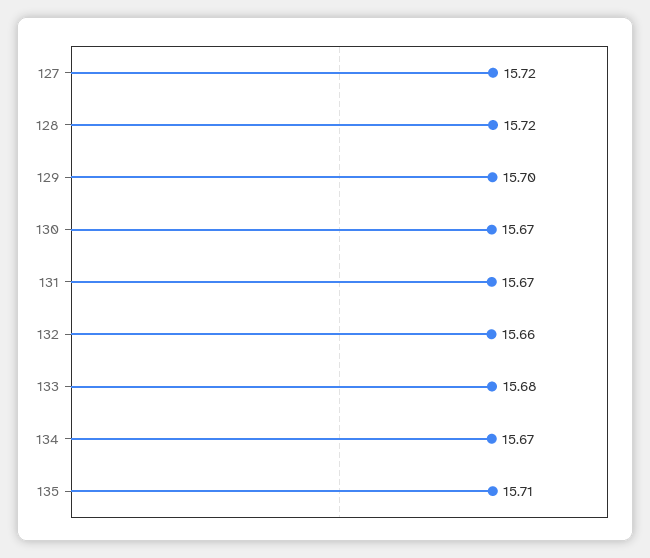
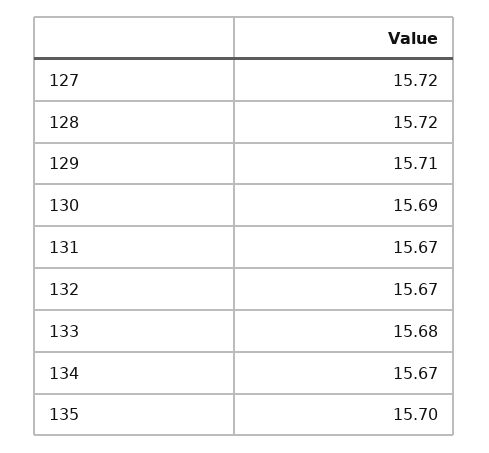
  {
    "127": 15.72,
    "128": 15.72,
-   "129": 15.7,
+   "129": 15.71,
-   "130": 15.67,
+   "130": 15.69,
    "131": 15.67,
-   "132": 15.66,
+   "132": 15.67,
    "133": 15.68,
    "134": 15.67,
-   "135": 15.71
+   "135": 15.7
  }

